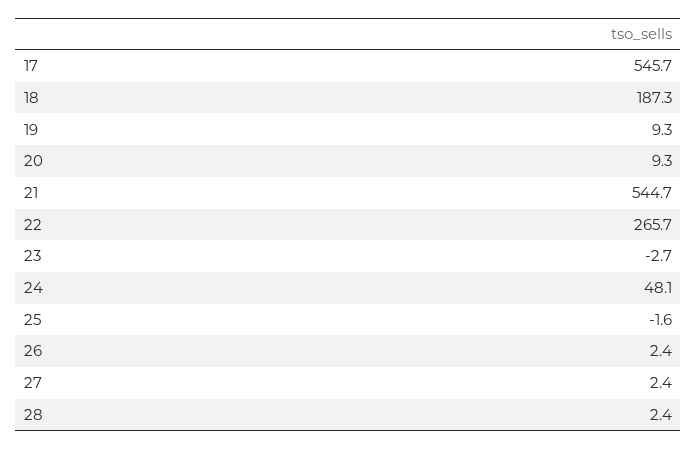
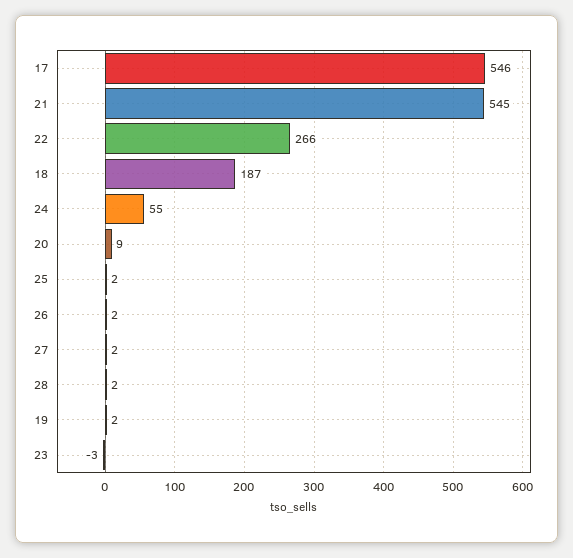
  {
    "17": 545.7,
    "18": 187.3,
-   "19": 9.3,
+   "19": 2,
    "20": 9.3,
    "21": 544.7,
    "22": 265.7,
    "23": -2.7,
-   "24": 48.1,
+   "24": 55,
-   "25": -1.6,
+   "25": 2,
    "26": 2.4,
    "27": 2.4,
    "28": 2.4
  }

